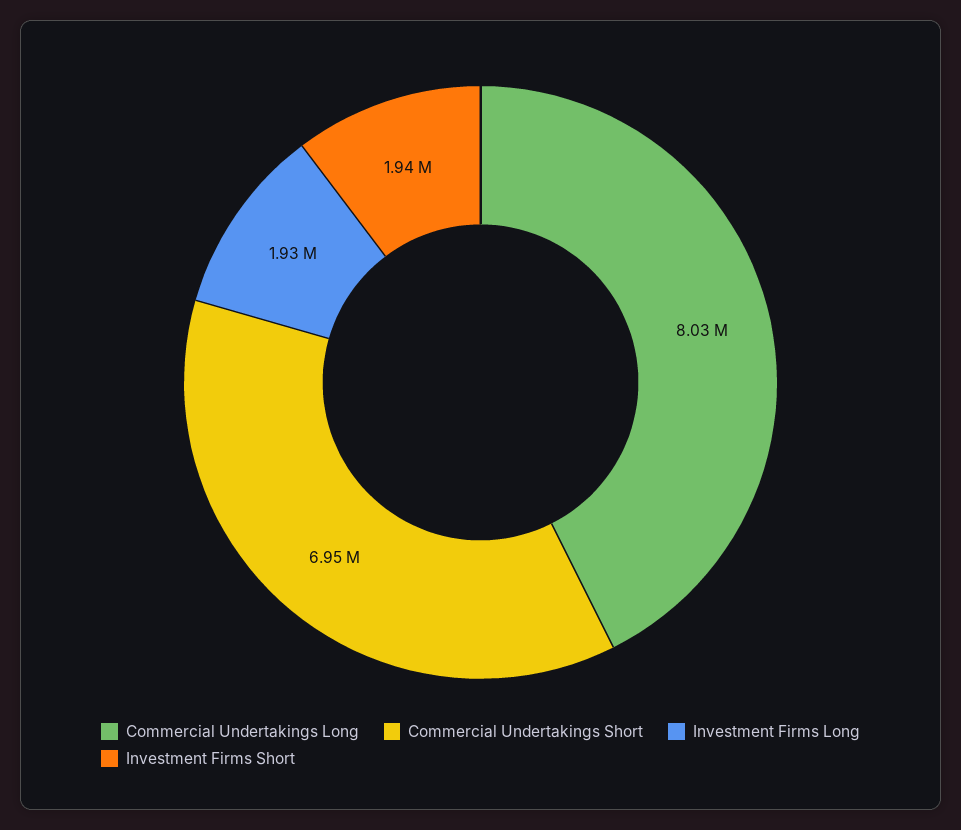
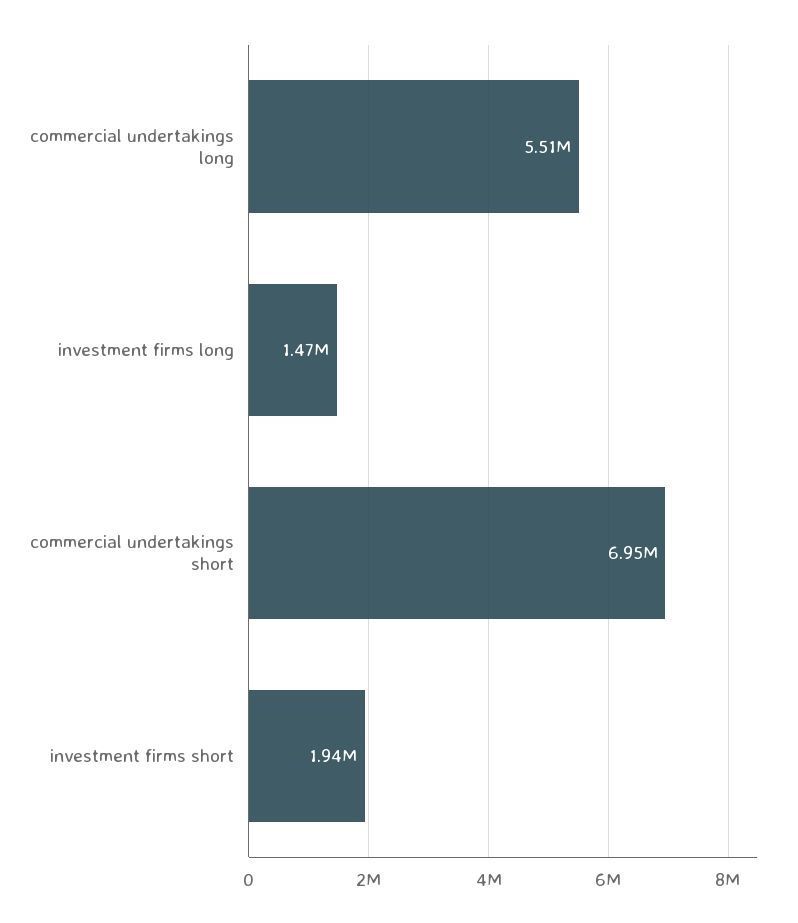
  {
-   "Commercial Undertakings Long": 8030000,
+   "Commercial Undertakings Long": 5510000,
    "Commercial Undertakings Short": 6950000,
-   "Investment Firms Long": 1930000,
+   "Investment Firms Long": 1470000,
    "Investment Firms Short": 1940000
  }

